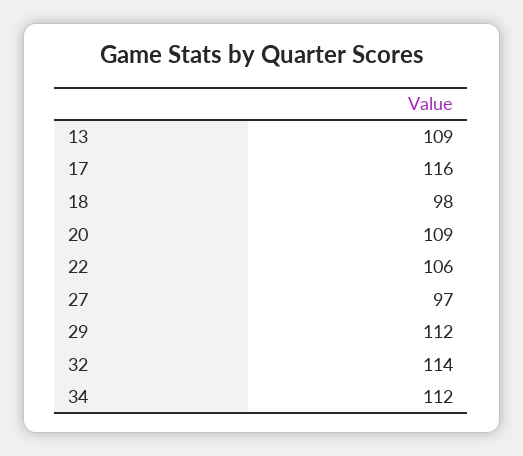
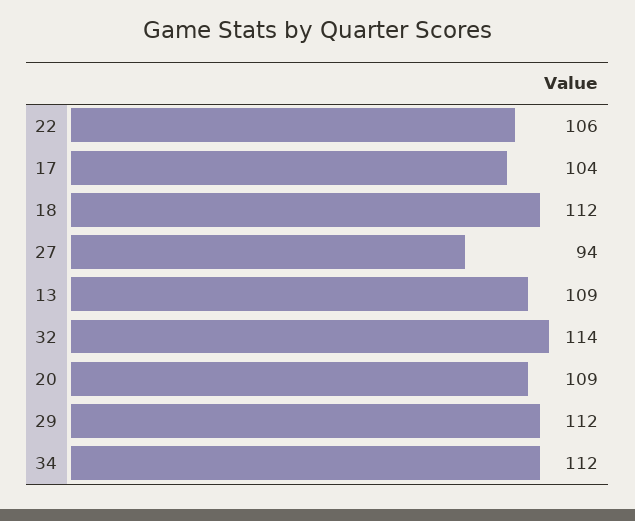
  {
    "13": 109,
-   "17": 116,
+   "17": 104,
-   "18": 98,
+   "18": 112,
    "20": 109,
    "22": 106,
-   "27": 97,
+   "27": 94,
    "29": 112,
    "32": 114,
    "34": 112
  }

